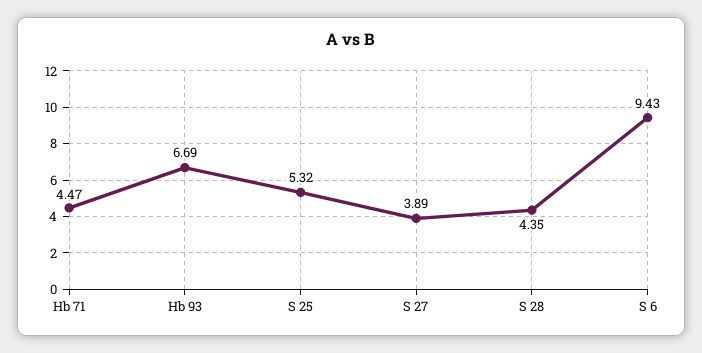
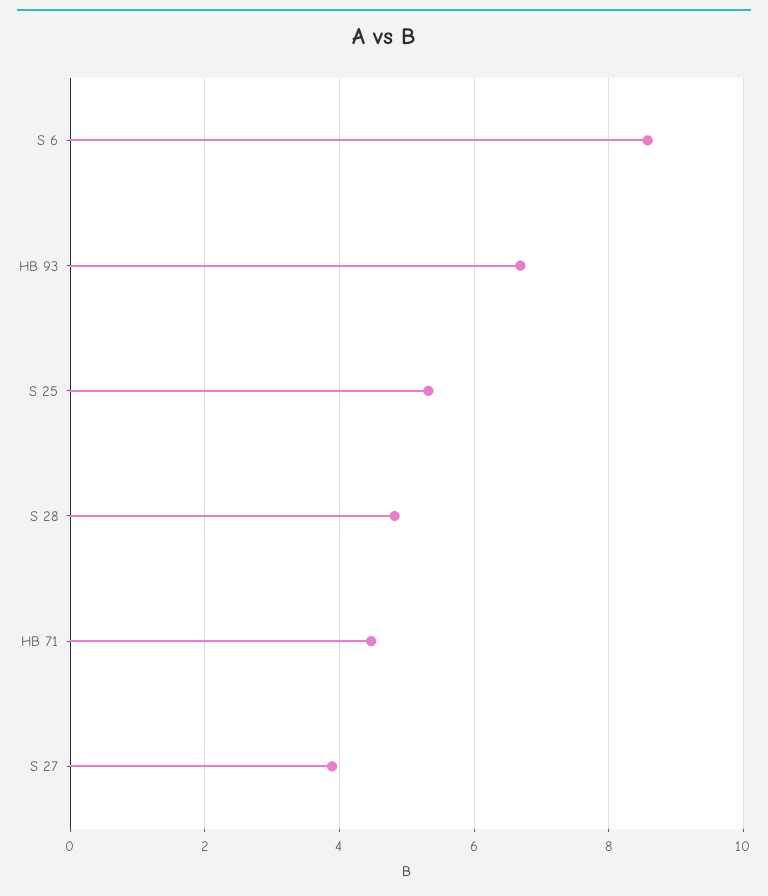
  {
    "Hb 71": 4.47,
    "Hb 93": 6.69,
    "S 25": 5.32,
    "S 27": 3.89,
-   "S 28": 4.35,
+   "S 28": 4.8,
-   "S 6": 9.43
+   "S 6": 8.6
  }

